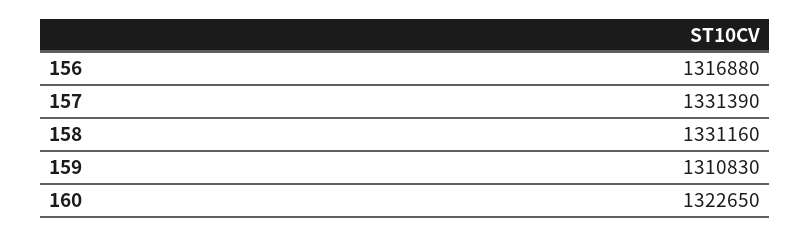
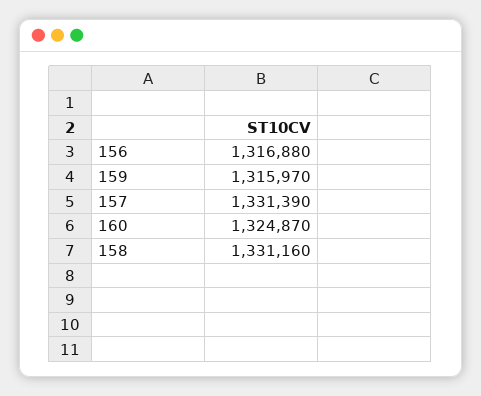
  {
    "156": 1316880,
    "157": 1331390,
    "158": 1331160,
-   "159": 1310830,
+   "159": 1315970,
-   "160": 1322650
+   "160": 1324870
  }

